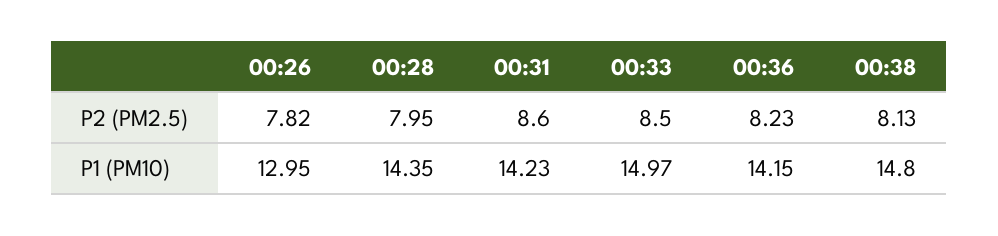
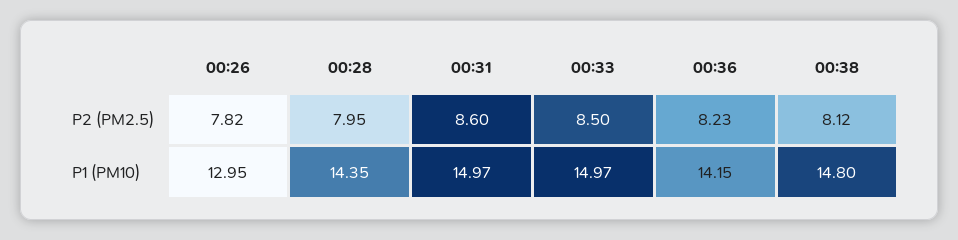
  {
    "00:26": {
      "P2 (PM2.5)": 7.82,
      "P1 (PM10)": 12.95
    },
    "00:28": {
      "P2 (PM2.5)": 7.95,
      "P1 (PM10)": 14.35
    },
    "00:31": {
      "P2 (PM2.5)": 8.6,
-     "P1 (PM10)": 14.23
+     "P1 (PM10)": 14.97
    },
    "00:33": {
      "P2 (PM2.5)": 8.5,
      "P1 (PM10)": 14.97
    },
    "00:36": {
      "P2 (PM2.5)": 8.23,
      "P1 (PM10)": 14.15
    },
    "00:38": {
-     "P2 (PM2.5)": 8.13,
+     "P2 (PM2.5)": 8.12,
      "P1 (PM10)": 14.8
    }
  }

